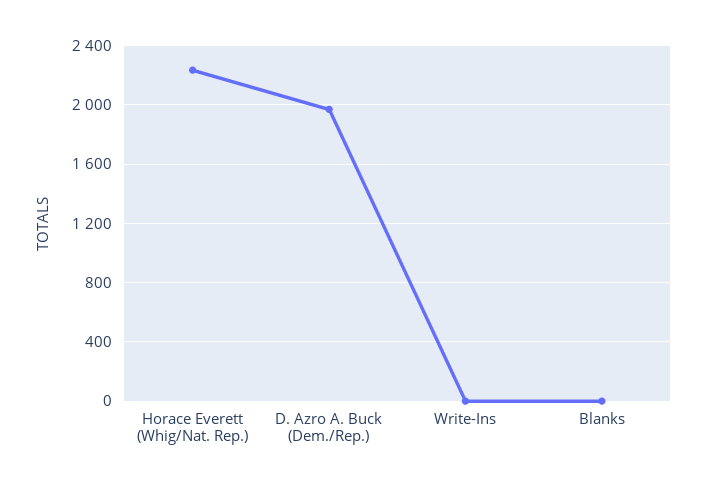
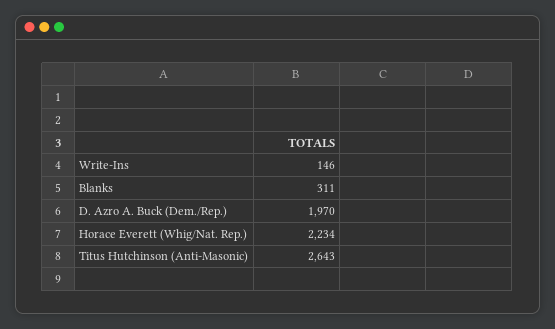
  {
    "Horace Everett (Whig/Nat. Rep.)": 2234,
    "D. Azro A. Buck (Dem./Rep.)": 1970,
-   "Write-Ins": 0,
+   "Write-Ins": 146,
-   "Blanks": 0
+   "Blanks": 311,
+   "Titus Hutchinson (Anti-Masonic)": 2643
  }

